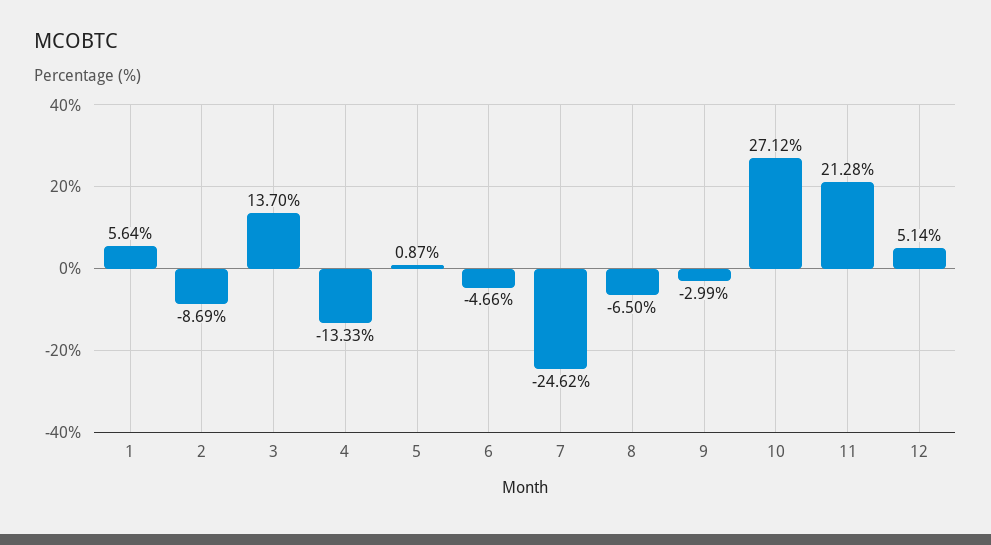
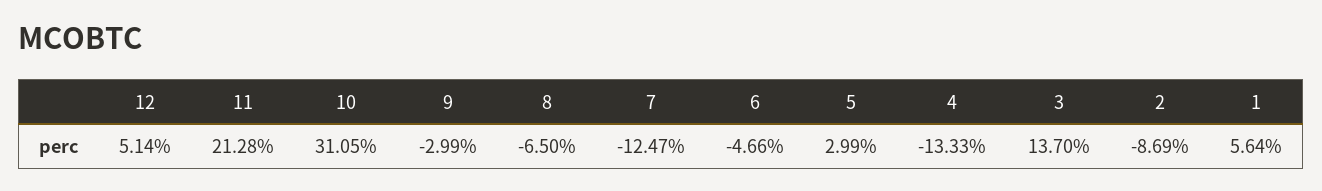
  {
    "1": 5.64,
    "2": -8.69,
    "3": 13.7,
    "4": -13.33,
-   "5": 0.87,
+   "5": 2.99,
    "6": -4.66,
-   "7": -24.62,
+   "7": -12.47,
    "8": -6.5,
    "9": -2.99,
-   "10": 27.12,
+   "10": 31.05,
    "11": 21.28,
    "12": 5.14
  }

